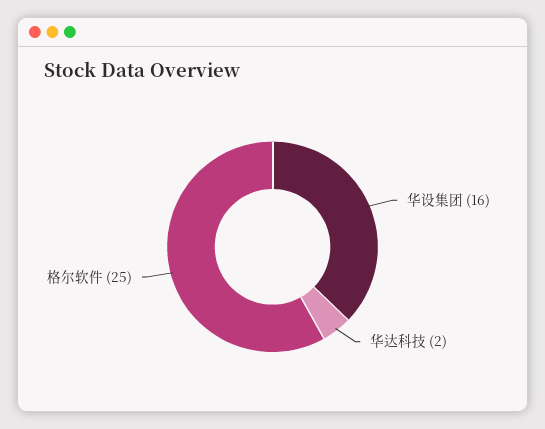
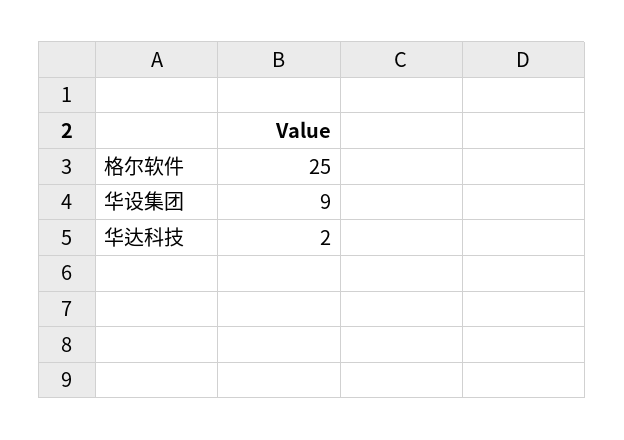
  {
-   "华设集团": 16,
+   "华设集团": 9,
    "华达科技": 2,
    "格尔软件": 25
  }

